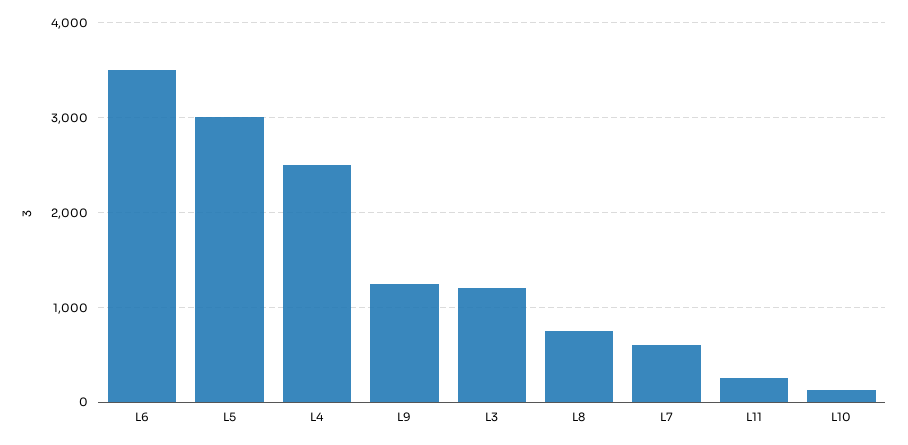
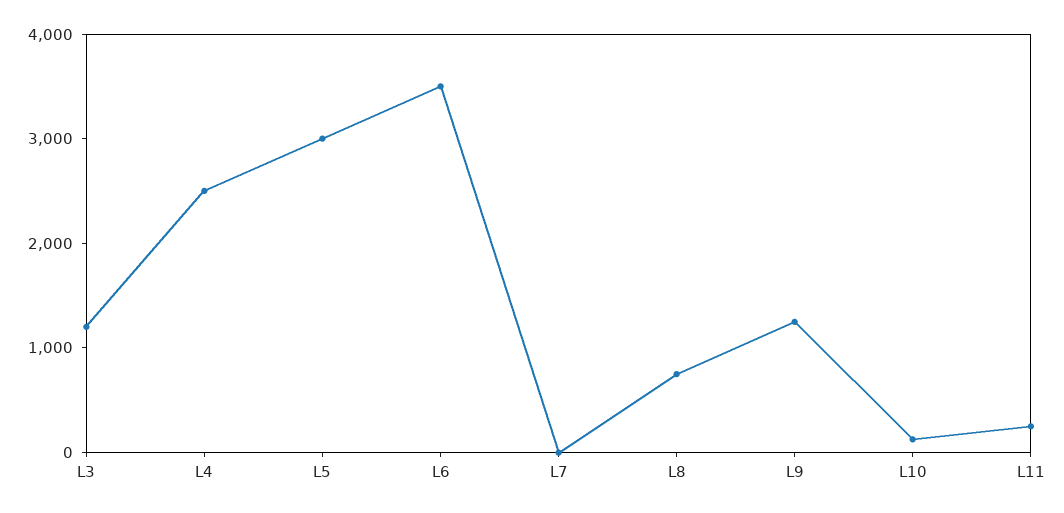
  {
    "L6": 3500,
    "L5": 3000,
    "L4": 2500,
    "L9": 1300,
    "L3": 1200,
    "L8": 800,
-   "L7": 600,
+   "L7": 0,
    "L11": 300,
    "L10": 100
  }

